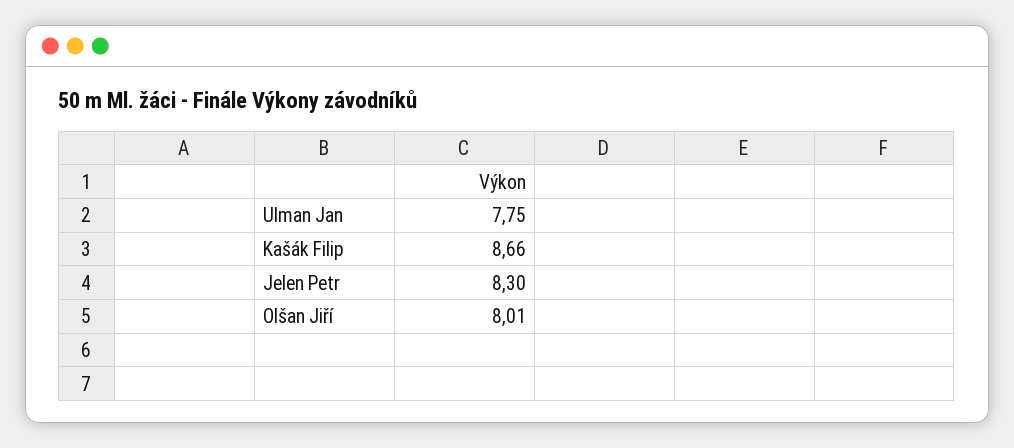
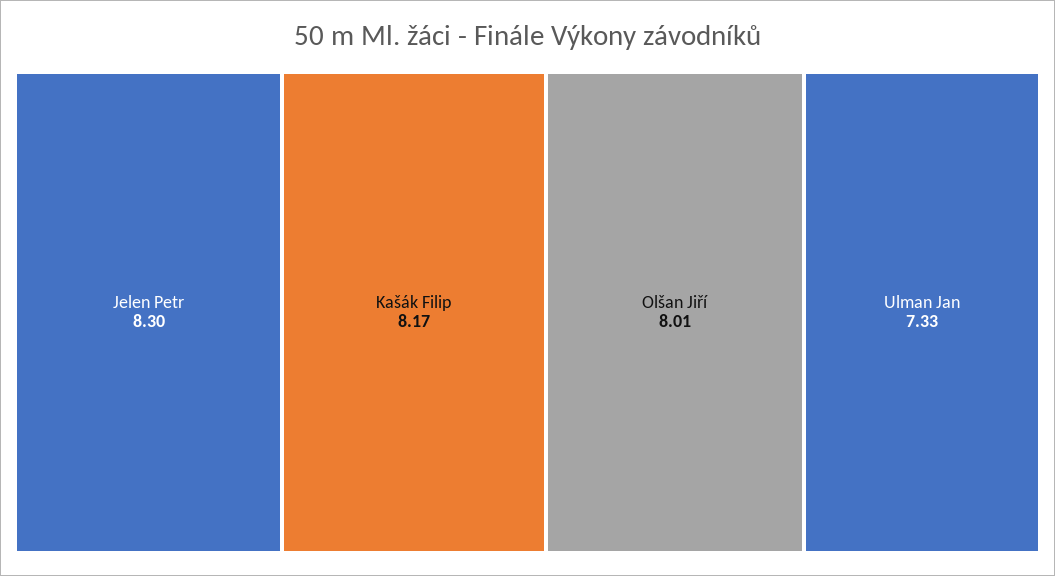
  {
-   "Ulman Jan": 7.75,
+   "Ulman Jan": 7.33,
-   "Kašák Filip": 8.66,
+   "Kašák Filip": 8.17,
    "Jelen Petr": 8.3,
    "Olšan Jiří": 8.01
  }

